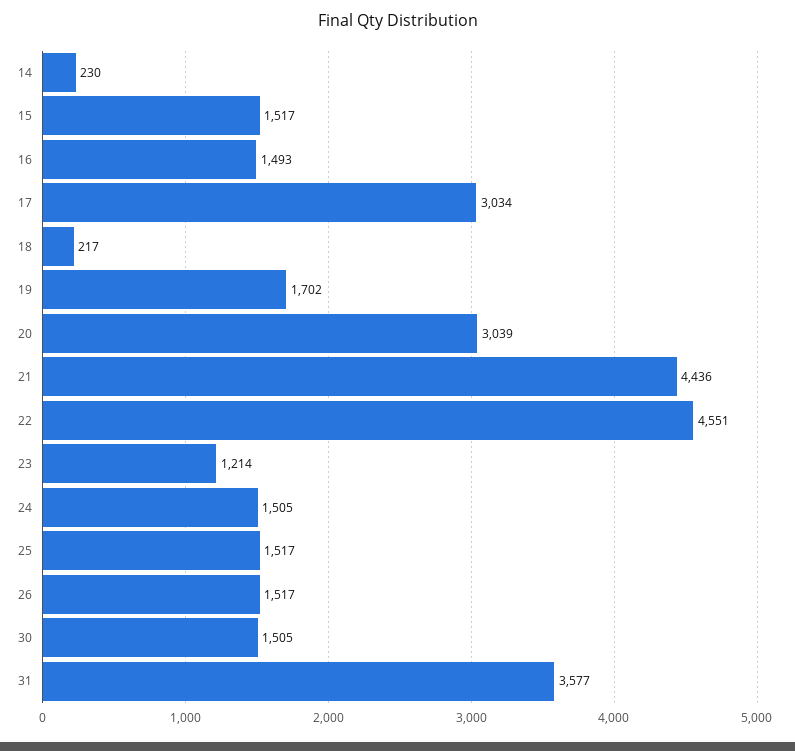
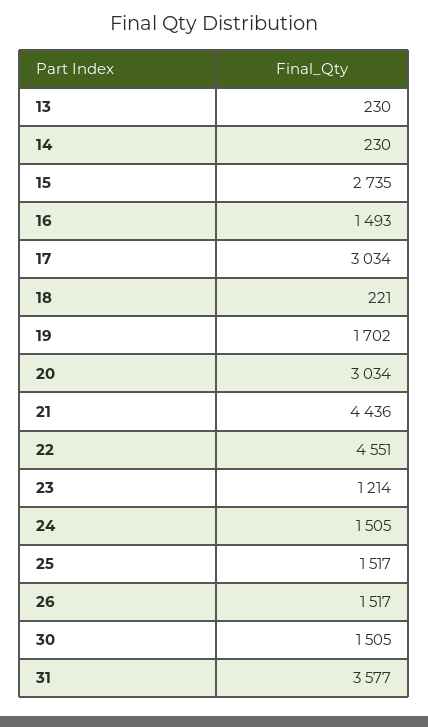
  {
    "14": 230,
-   "15": 1517,
+   "15": 2735,
    "16": 1493,
    "17": 3034,
-   "18": 217,
+   "18": 221,
    "19": 1702,
-   "20": 3039,
+   "20": 3034,
    "21": 4436,
    "22": 4551,
    "23": 1214,
    "24": 1505,
    "25": 1517,
    "26": 1517,
    "30": 1505,
-   "31": 3577
+   "31": 3577,
+   "13": 230
  }

